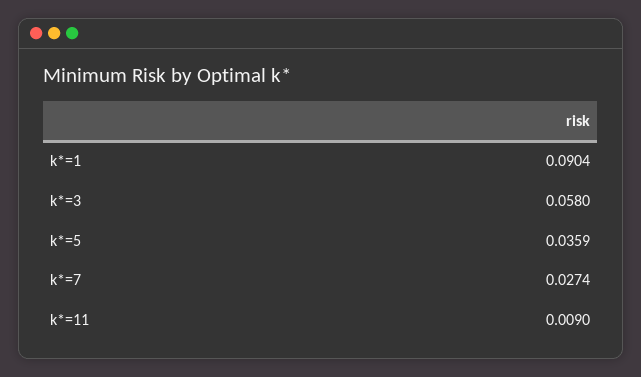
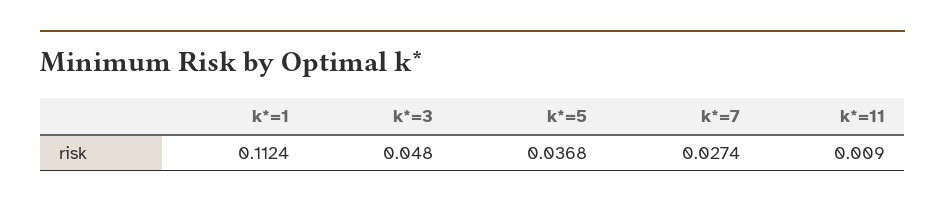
  {
-   "k*=1": 0.0904,
+   "k*=1": 0.1124,
-   "k*=3": 0.058,
+   "k*=3": 0.048,
-   "k*=5": 0.0359,
+   "k*=5": 0.0368,
    "k*=7": 0.0274,
    "k*=11": 0.009
  }

